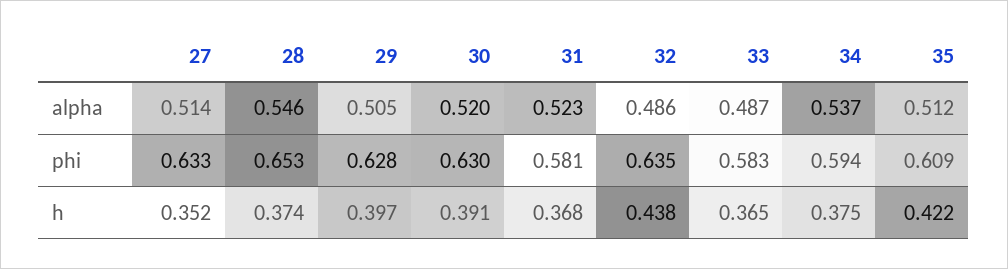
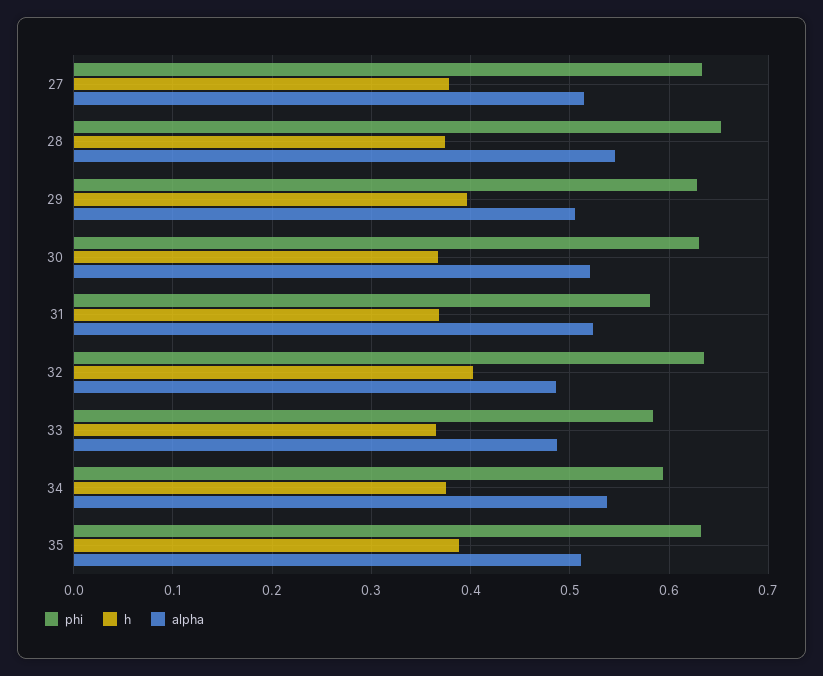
  {
    "alpha": {
      "27": 0.514,
      "28": 0.546,
      "29": 0.505,
      "30": 0.52,
      "31": 0.523,
      "32": 0.486,
      "33": 0.487,
      "34": 0.537,
      "35": 0.512
    },
    "phi": {
      "27": 0.633,
      "28": 0.653,
      "29": 0.628,
      "30": 0.63,
      "31": 0.581,
      "32": 0.635,
      "33": 0.583,
      "34": 0.594,
-     "35": 0.609
+     "35": 0.63
    },
    "h": {
-     "27": 0.352,
+     "27": 0.38,
      "28": 0.374,
      "29": 0.397,
-     "30": 0.391,
+     "30": 0.37,
      "31": 0.368,
-     "32": 0.438,
+     "32": 0.4,
      "33": 0.365,
      "34": 0.375,
-     "35": 0.422
+     "35": 0.39
    }
  }

